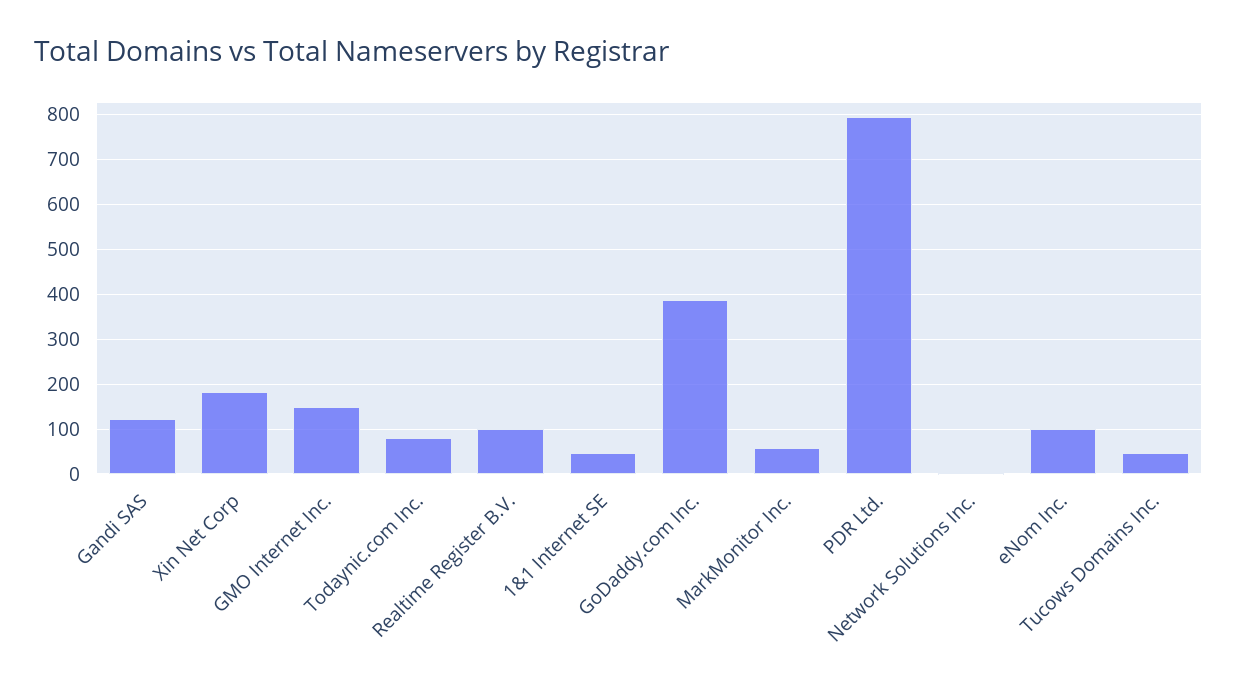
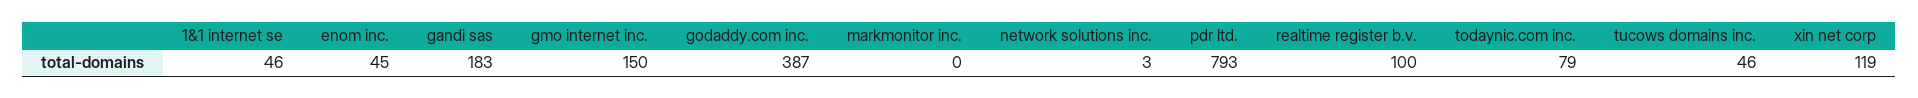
  {
-   "Gandi SAS": 120,
+   "Gandi SAS": 183,
-   "Xin Net Corp": 180,
+   "Xin Net Corp": 119,
    "GMO Internet Inc.": 150,
    "Todaynic.com Inc.": 79,
    "Realtime Register B.V.": 100,
    "1&1 Internet SE": 46,
    "GoDaddy.com Inc.": 387,
-   "MarkMonitor Inc.": 60,
+   "MarkMonitor Inc.": 0,
    "PDR Ltd.": 793,
    "Network Solutions Inc.": 3,
-   "eNom Inc.": 100,
+   "eNom Inc.": 45,
    "Tucows Domains Inc.": 46
  }

